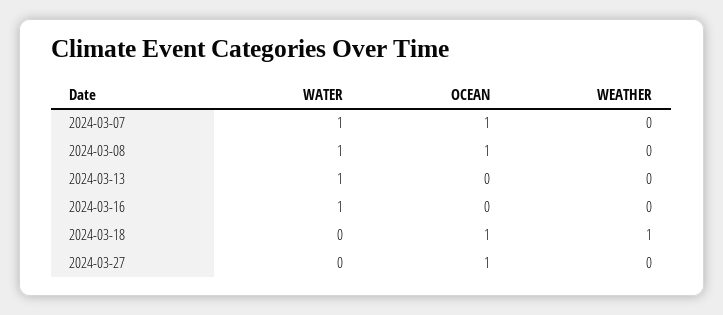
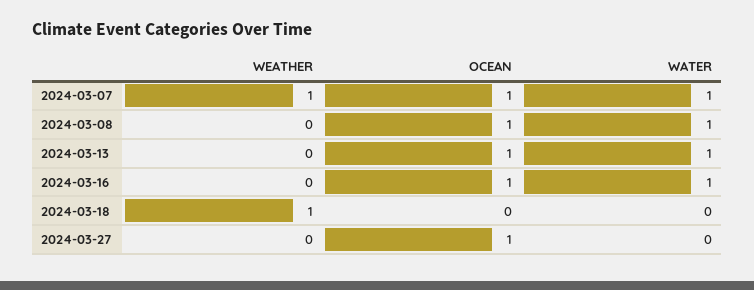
  {
    "WATER": {
      "2024-03-07": 1,
      "2024-03-08": 1,
      "2024-03-13": 1,
      "2024-03-16": 1,
      "2024-03-18": 0,
      "2024-03-27": 0
    },
    "OCEAN": {
      "2024-03-07": 1,
      "2024-03-08": 1,
-     "2024-03-13": 0,
+     "2024-03-13": 1,
-     "2024-03-16": 0,
+     "2024-03-16": 1,
-     "2024-03-18": 1,
+     "2024-03-18": 0,
      "2024-03-27": 1
    },
    "WEATHER": {
-     "2024-03-07": 0,
+     "2024-03-07": 1,
      "2024-03-08": 0,
      "2024-03-13": 0,
      "2024-03-16": 0,
      "2024-03-18": 1,
      "2024-03-27": 0
    }
  }

